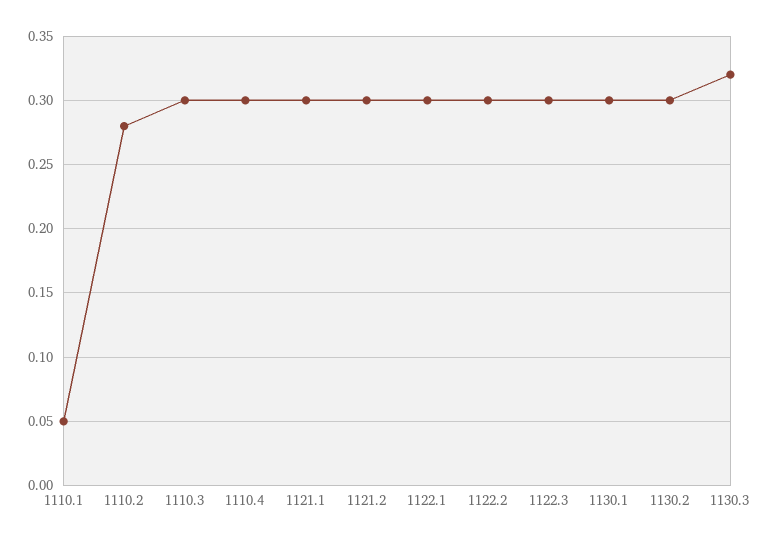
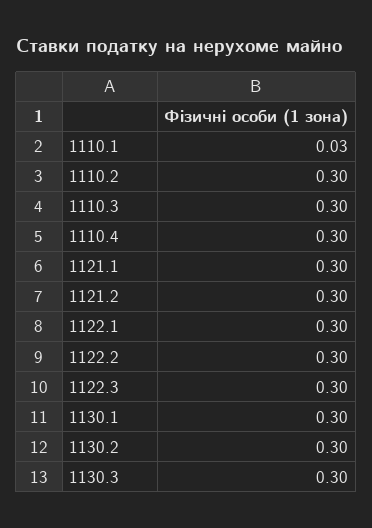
  {
-   "1110.1": 0.05,
+   "1110.1": 0.03,
-   "1110.2": 0.28,
+   "1110.2": 0.3,
    "1110.3": 0.3,
    "1110.4": 0.3,
    "1121.1": 0.3,
    "1121.2": 0.3,
    "1122.1": 0.3,
    "1122.2": 0.3,
    "1122.3": 0.3,
    "1130.1": 0.3,
    "1130.2": 0.3,
-   "1130.3": 0.32
+   "1130.3": 0.3
  }

